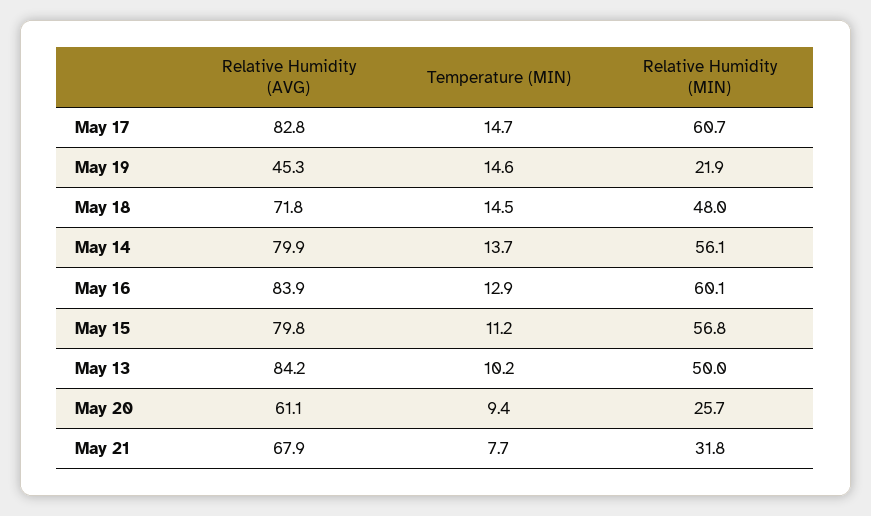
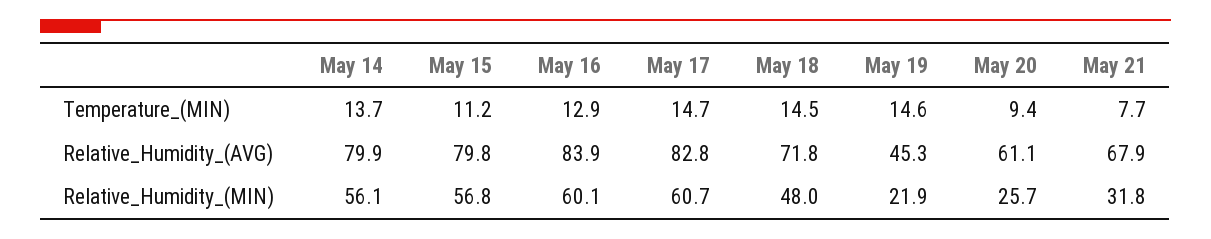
  {
    "Relative Humidity (AVG)": {
      "May 17": 82.8,
      "May 19": 45.3,
      "May 18": 71.8,
      "May 14": 79.9,
      "May 16": 83.9,
      "May 15": 79.8,
-     "May 13": 84.2,
      "May 20": 61.1,
      "May 21": 67.9
    },
    "Temperature (MIN)": {
      "May 17": 14.7,
      "May 19": 14.6,
      "May 18": 14.5,
      "May 14": 13.7,
      "May 16": 12.9,
      "May 15": 11.2,
-     "May 13": 10.2,
      "May 20": 9.4,
      "May 21": 7.7
    },
    "Relative Humidity (MIN)": {
      "May 17": 60.7,
      "May 19": 21.9,
      "May 18": 48,
      "May 14": 56.1,
      "May 16": 60.1,
      "May 15": 56.8,
-     "May 13": 50,
      "May 20": 25.7,
      "May 21": 31.8
    }
  }

